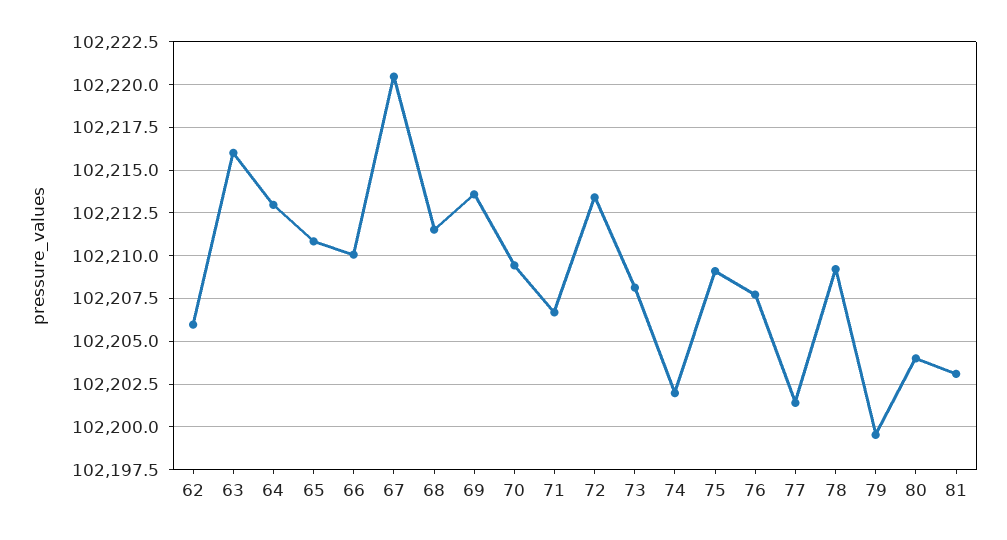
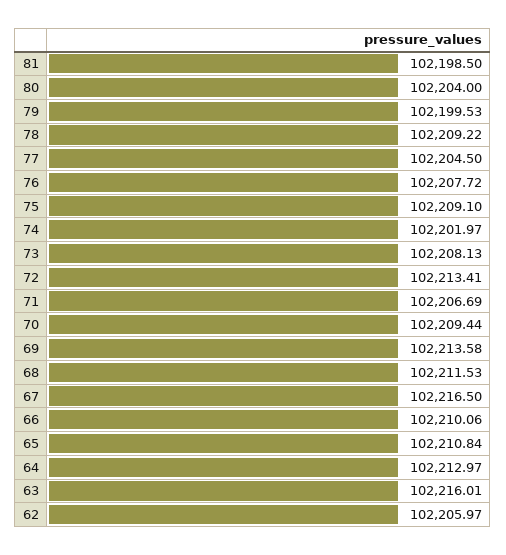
  {
    "62": 102205.97,
    "63": 102216.01,
    "64": 102212.97,
    "65": 102210.84,
    "66": 102210.06,
-   "67": 102220.5,
+   "67": 102216.5,
    "68": 102211.53,
    "69": 102213.58,
    "70": 102209.44,
    "71": 102206.69,
    "72": 102213.41,
    "73": 102208.13,
    "74": 102201.97,
    "75": 102209.1,
    "76": 102207.72,
-   "77": 102201.5,
+   "77": 102204.5,
    "78": 102209.22,
    "79": 102199.53,
    "80": 102204,
-   "81": 102203
+   "81": 102198.5
  }

